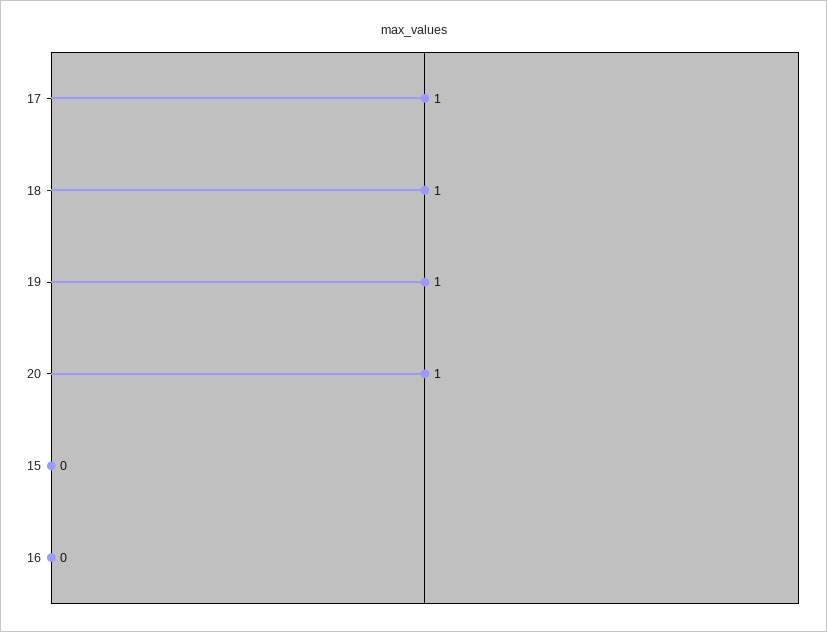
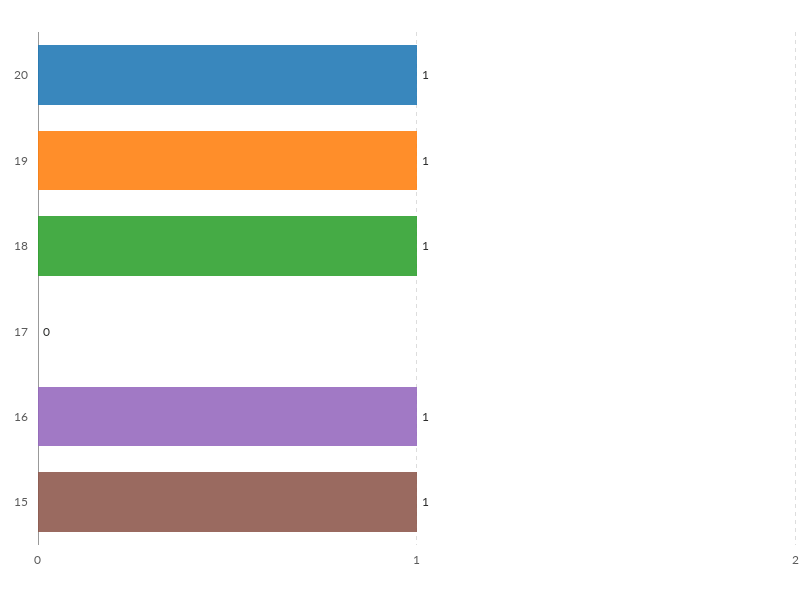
  {
-   "17": 1,
+   "17": 0,
    "18": 1,
    "19": 1,
    "20": 1,
-   "15": 0,
+   "15": 1,
-   "16": 0
+   "16": 1
  }

